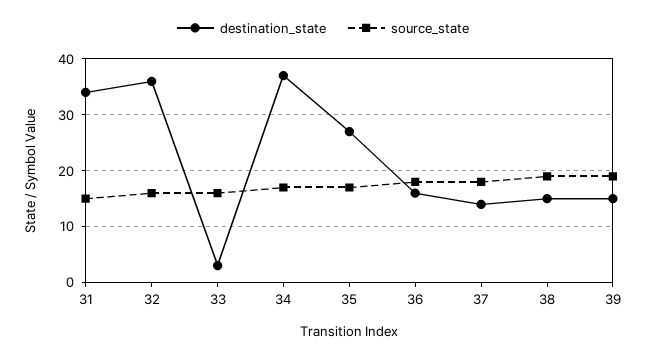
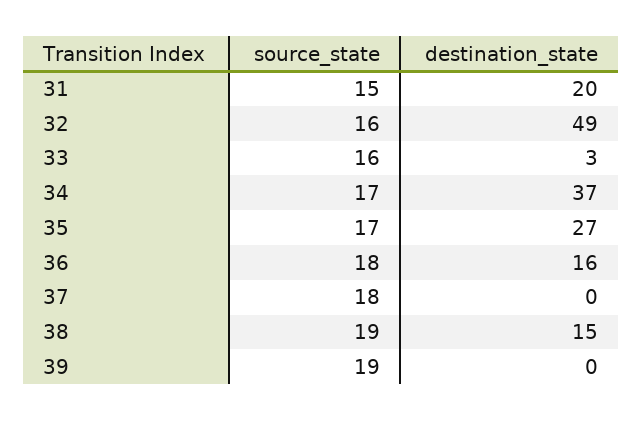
  {
    "destination_state": {
-     "31": 35,
+     "31": 20,
-     "32": 35,
+     "32": 49,
      "33": 3,
      "34": 37,
      "35": 27,
      "36": 16,
-     "37": 15,
+     "37": 0,
      "38": 15,
-     "39": 15
+     "39": 0
    },
    "source_state": {
      "31": 15,
      "32": 16,
      "33": 16,
      "34": 17,
      "35": 17,
      "36": 18,
      "37": 18,
      "38": 19,
      "39": 19
    }
  }

